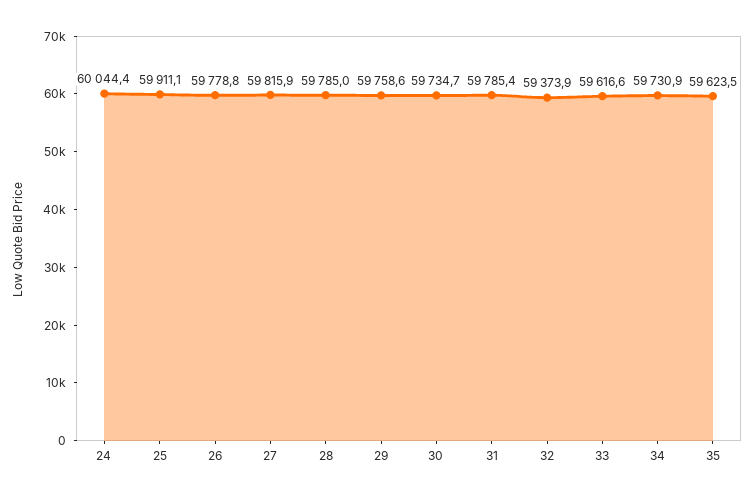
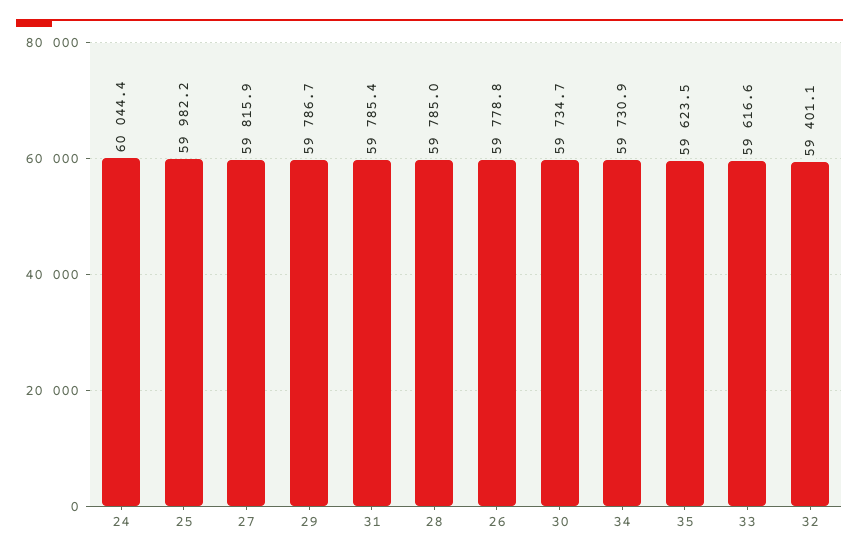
  {
    "24": 60044.4,
-   "25": 59911.1,
+   "25": 59982.2,
    "26": 59778.8,
    "27": 59815.9,
    "28": 59785,
-   "29": 59758.6,
+   "29": 59786.7,
    "30": 59734.7,
    "31": 59785.4,
-   "32": 59373.9,
+   "32": 59401.1,
    "33": 59616.6,
    "34": 59730.9,
    "35": 59623.5
  }

